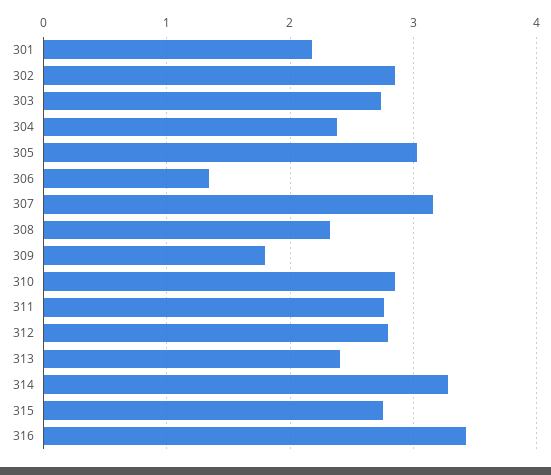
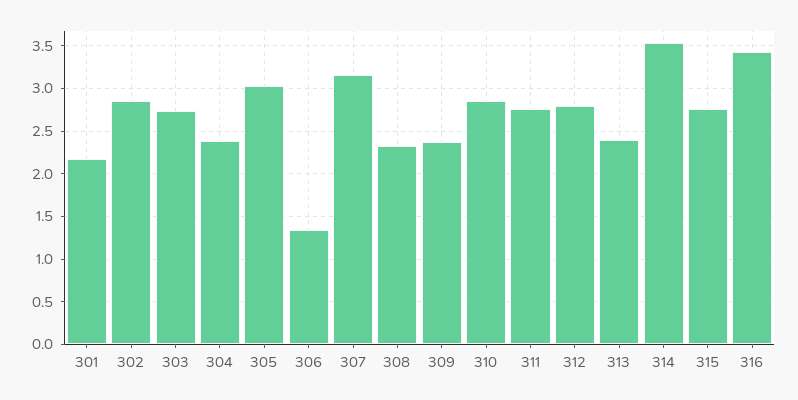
  {
    "301": 2.2,
    "302": 2.9,
    "303": 2.7,
    "304": 2.4,
    "305": 3,
    "306": 1.3,
    "307": 3.2,
    "308": 2.3,
-   "309": 1.8,
+   "309": 2.4,
    "310": 2.8,
    "311": 2.8,
    "312": 2.8,
    "313": 2.4,
-   "314": 3.3,
+   "314": 3.5,
    "315": 2.8,
    "316": 3.4
  }

